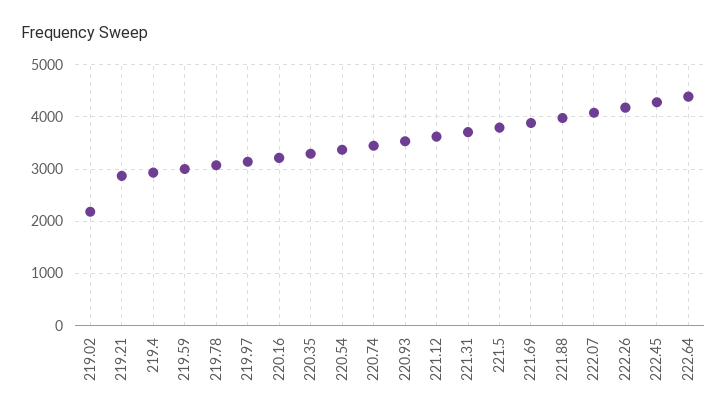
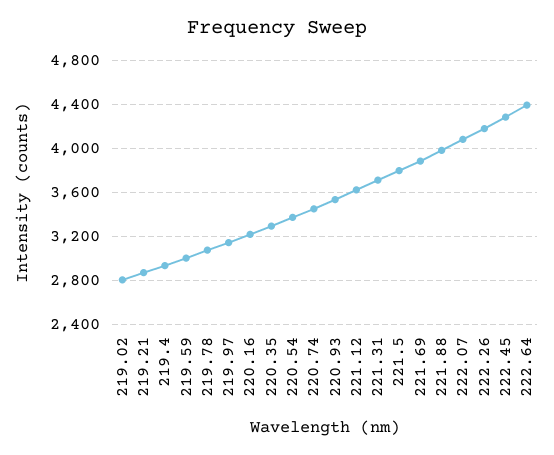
  {
-   "219.02": 2200,
+   "219.02": 2800,
    "219.21": 2900,
    "219.4": 2900,
    "219.59": 3000,
    "219.78": 3100,
    "219.97": 3100,
    "220.16": 3200,
    "220.35": 3300,
    "220.54": 3400,
    "220.74": 3400,
    "220.93": 3500,
    "221.12": 3600,
    "221.31": 3700,
    "221.5": 3800,
    "221.69": 3900,
    "221.88": 4000,
    "222.07": 4100,
    "222.26": 4200,
    "222.45": 4300,
    "222.64": 4400
  }

